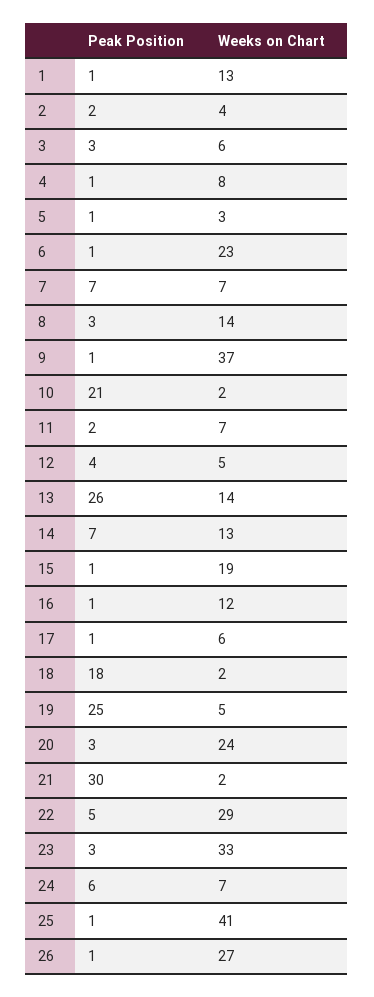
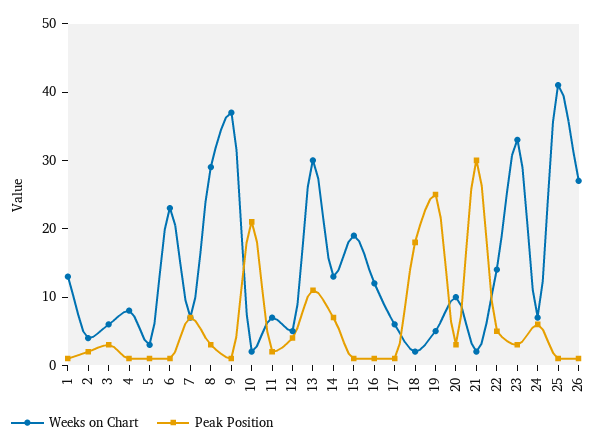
  {
    "Peak Position": {
      "1": 1,
      "2": 2,
      "3": 3,
      "4": 1,
      "5": 1,
      "6": 1,
      "7": 7,
      "8": 3,
      "9": 1,
      "10": 21,
      "11": 2,
      "12": 4,
-     "13": 26,
+     "13": 10,
      "14": 7,
      "15": 1,
      "16": 1,
      "17": 1,
      "18": 18,
      "19": 25,
      "20": 3,
      "21": 30,
      "22": 5,
      "23": 3,
      "24": 6,
      "25": 1,
      "26": 1
    },
    "Weeks on Chart": {
      "1": 13,
      "2": 4,
      "3": 6,
      "4": 8,
      "5": 3,
      "6": 23,
      "7": 7,
-     "8": 14,
+     "8": 30,
      "9": 37,
      "10": 2,
      "11": 7,
      "12": 5,
-     "13": 14,
+     "13": 30,
      "14": 13,
      "15": 19,
      "16": 12,
      "17": 6,
      "18": 2,
      "19": 5,
-     "20": 24,
+     "20": 10,
      "21": 2,
-     "22": 29,
+     "22": 15,
      "23": 33,
      "24": 7,
      "25": 41,
      "26": 27
    }
  }

